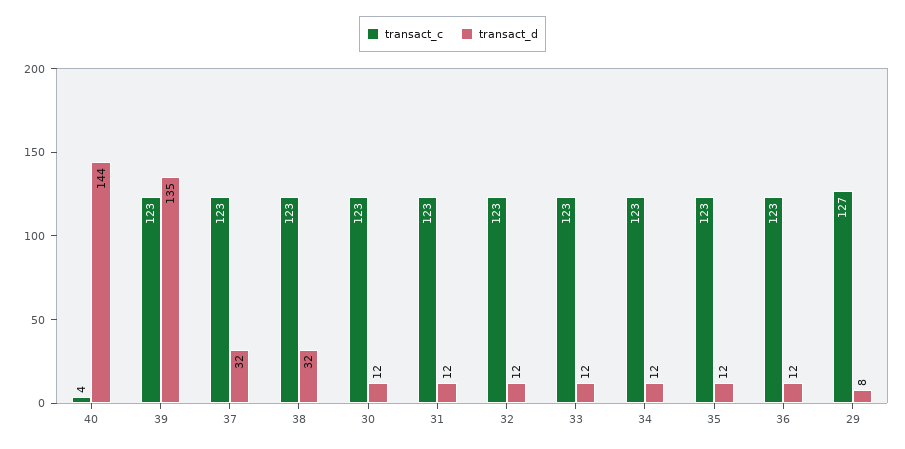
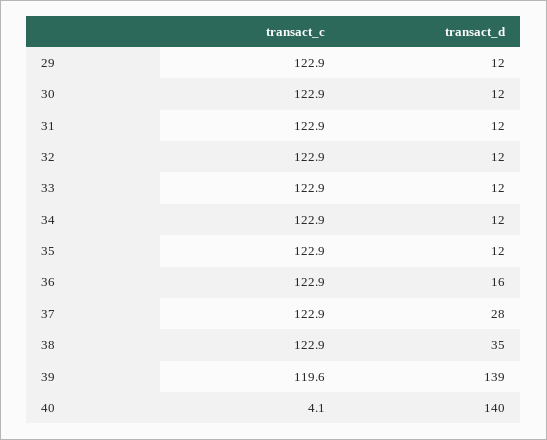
  {
    "transact_c": {
      "40": 4.1,
-     "39": 123,
+     "39": 119.6,
      "37": 122.9,
      "38": 122.9,
      "30": 122.9,
      "31": 122.9,
      "32": 122.9,
      "33": 122.9,
      "34": 122.9,
      "35": 122.9,
      "36": 122.9,
-     "29": 127
+     "29": 122.9
    },
    "transact_d": {
-     "40": 144,
+     "40": 140,
-     "39": 135,
+     "39": 139,
-     "37": 32,
+     "37": 28,
-     "38": 32,
+     "38": 35,
      "30": 12,
      "31": 12,
      "32": 12,
      "33": 12,
      "34": 12,
      "35": 12,
-     "36": 12,
+     "36": 16,
-     "29": 8
+     "29": 12
    }
  }

